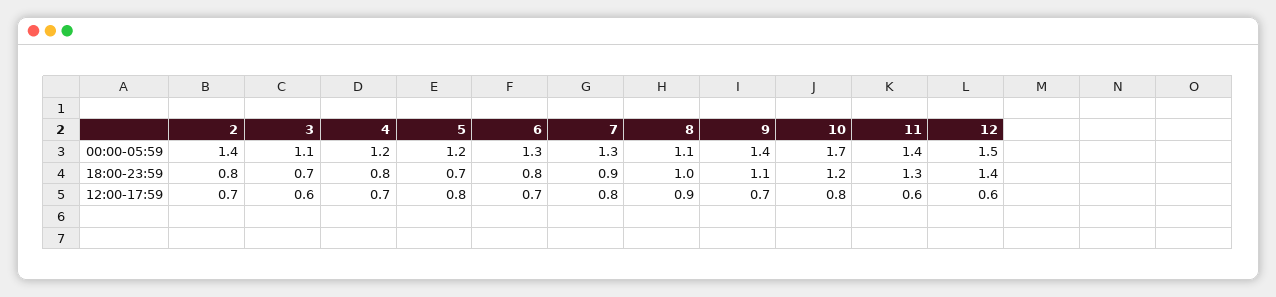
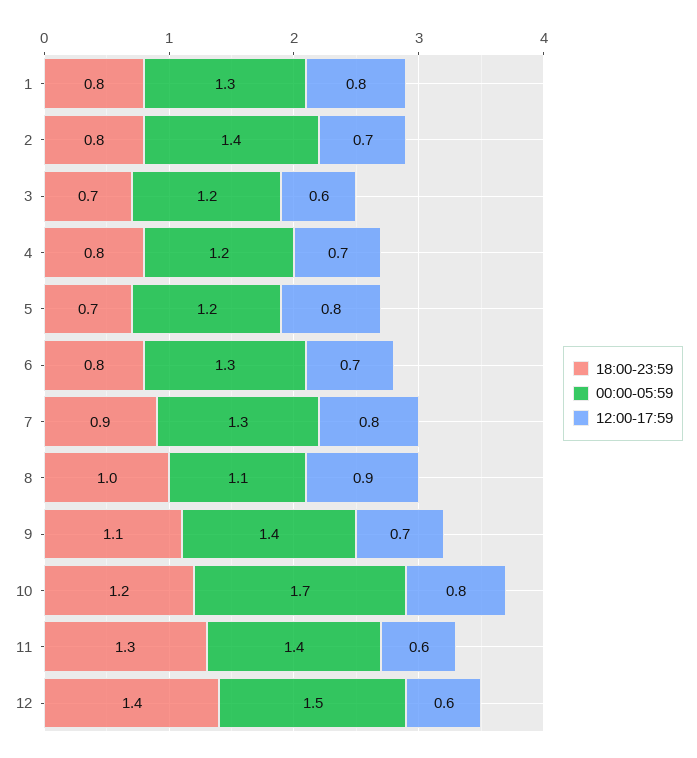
  {
    "00:00-05:59": {
      "2": 1.4,
-     "3": 1.1,
+     "3": 1.2,
      "4": 1.2,
      "5": 1.2,
      "6": 1.3,
      "7": 1.3,
      "8": 1.1,
      "9": 1.4,
      "10": 1.7,
      "11": 1.4,
-     "12": 1.5
+     "12": 1.5,
+     "1": 1.3
    },
    "18:00-23:59": {
      "2": 0.8,
      "3": 0.7,
      "4": 0.8,
      "5": 0.7,
      "6": 0.8,
      "7": 0.9,
      "8": 1,
      "9": 1.1,
      "10": 1.2,
      "11": 1.3,
-     "12": 1.4
+     "12": 1.4,
+     "1": 0.8
    },
    "12:00-17:59": {
      "2": 0.7,
      "3": 0.6,
      "4": 0.7,
      "5": 0.8,
      "6": 0.7,
      "7": 0.8,
      "8": 0.9,
      "9": 0.7,
      "10": 0.8,
      "11": 0.6,
-     "12": 0.6
+     "12": 0.6,
+     "1": 0.8
    }
  }

